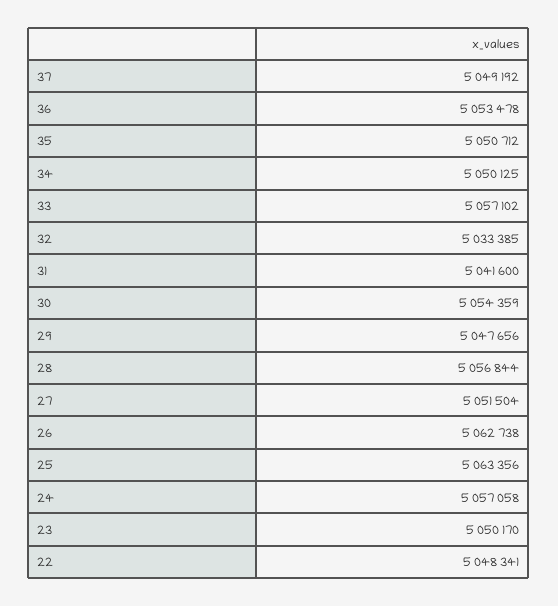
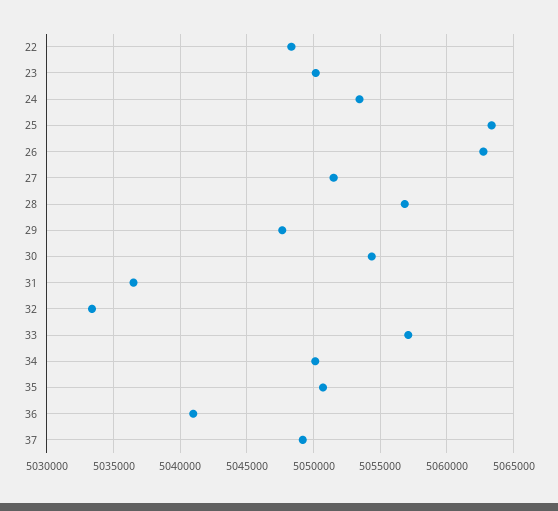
  {
    "37": 5049192,
-   "36": 5053478,
+   "36": 5041000,
    "35": 5050712,
    "34": 5050125,
    "33": 5057102,
    "32": 5033385,
-   "31": 5041600,
+   "31": 5036500,
    "30": 5054359,
    "29": 5047656,
    "28": 5056844,
    "27": 5051504,
    "26": 5062738,
    "25": 5063356,
-   "24": 5057058,
+   "24": 5053500,
    "23": 5050170,
    "22": 5048341
  }

